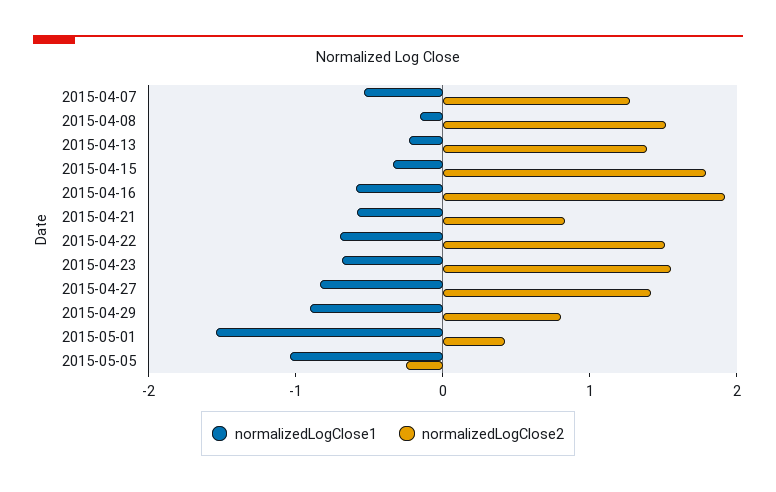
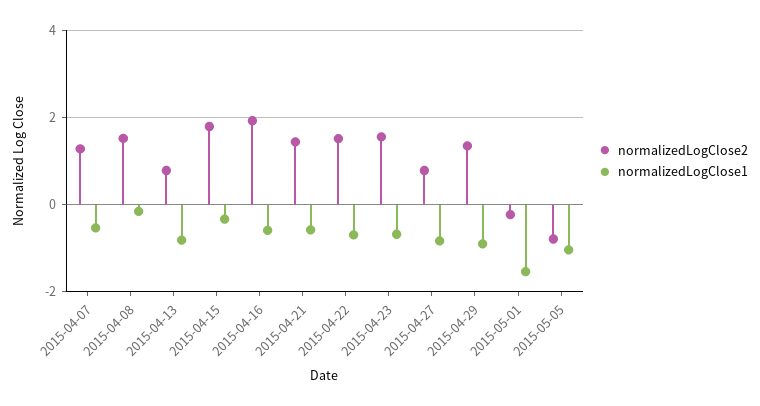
  {
    "normalizedLogClose1": {
      "2015-04-07": -0.6,
      "2015-04-08": -0.2,
-     "2015-04-13": -0.2,
+     "2015-04-13": -0.8,
      "2015-04-15": -0.4,
      "2015-04-16": -0.6,
      "2015-04-21": -0.6,
      "2015-04-22": -0.6,
      "2015-04-23": -0.6,
      "2015-04-27": -0.8,
      "2015-04-29": -1,
      "2015-05-01": -1.6,
      "2015-05-05": -1
    },
    "normalizedLogClose2": {
      "2015-04-07": 1.2,
      "2015-04-08": 1.6,
-     "2015-04-13": 1.4,
+     "2015-04-13": 0.8,
      "2015-04-15": 1.8,
      "2015-04-16": 2,
-     "2015-04-21": 0.8,
+     "2015-04-21": 1.4,
      "2015-04-22": 1.6,
      "2015-04-23": 1.6,
-     "2015-04-27": 1.4,
+     "2015-04-27": 0.8,
-     "2015-04-29": 0.8,
+     "2015-04-29": 1.4,
-     "2015-05-01": 0.4,
+     "2015-05-01": -0.2,
-     "2015-05-05": -0.2
+     "2015-05-05": -0.8
    }
  }

